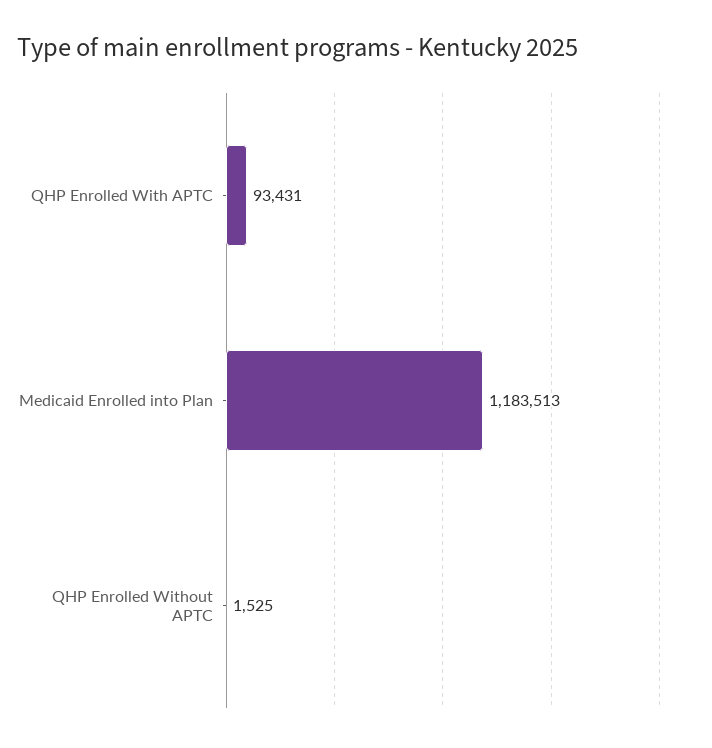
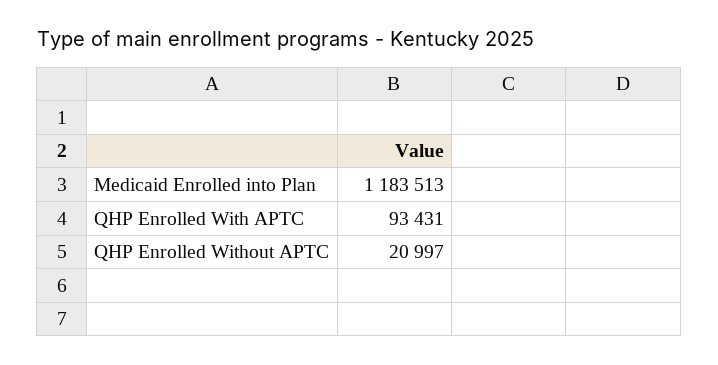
  {
    "QHP Enrolled With APTC": 93431,
    "Medicaid Enrolled into Plan": 1183513,
-   "QHP Enrolled Without APTC": 1525
+   "QHP Enrolled Without APTC": 20997
  }

